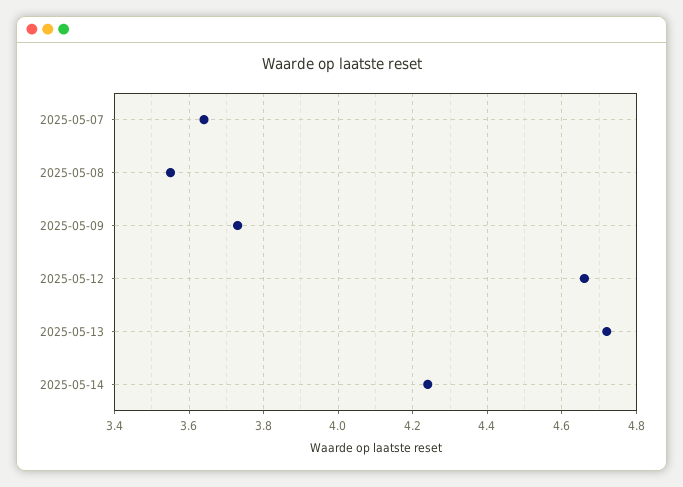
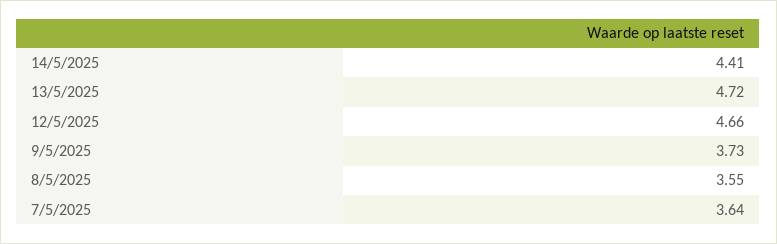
  {
    "2025-05-07": 3.64,
    "2025-05-08": 3.55,
    "2025-05-09": 3.73,
    "2025-05-12": 4.66,
    "2025-05-13": 4.72,
-   "2025-05-14": 4.25
+   "2025-05-14": 4.41
  }

